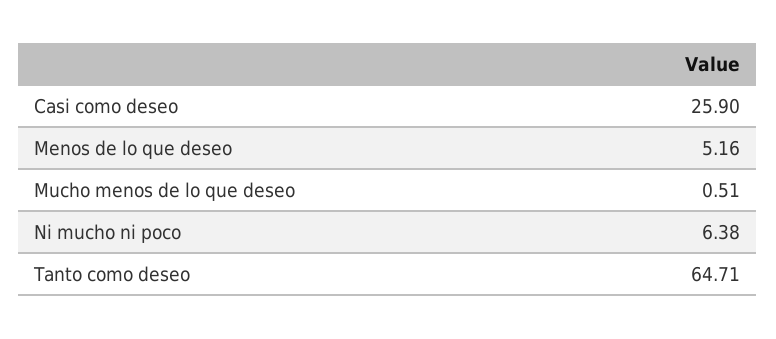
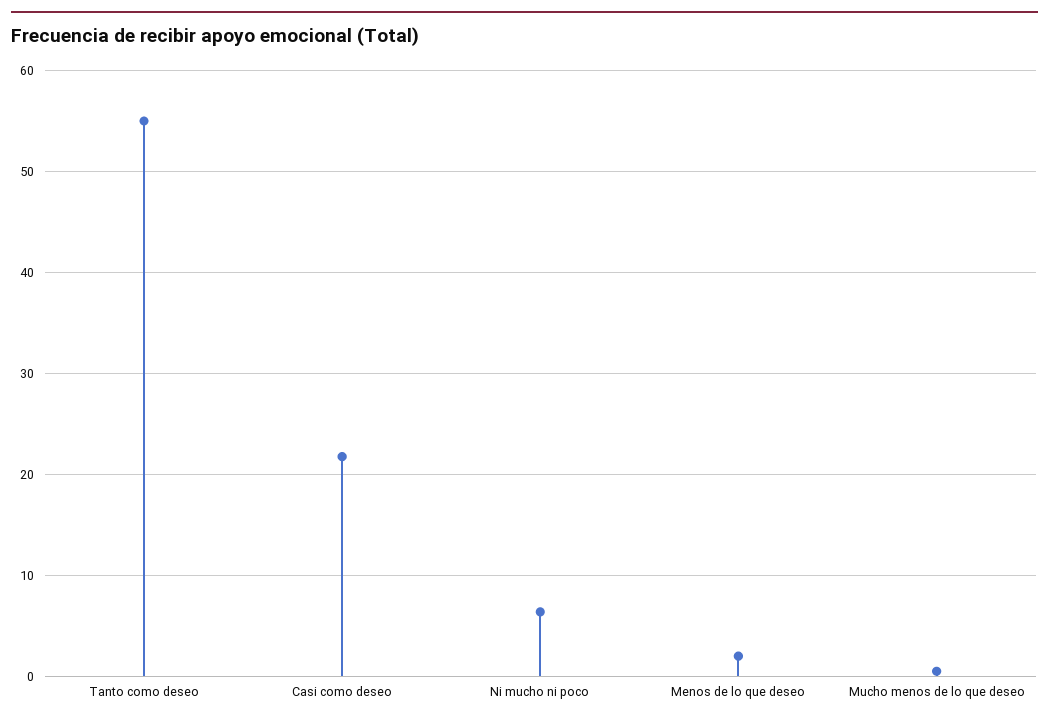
  {
-   "Casi como deseo": 25.9,
+   "Casi como deseo": 22,
-   "Menos de lo que deseo": 5.16,
+   "Menos de lo que deseo": 2,
    "Mucho menos de lo que deseo": 0.51,
    "Ni mucho ni poco": 6.38,
-   "Tanto como deseo": 64.71
+   "Tanto como deseo": 55
  }

